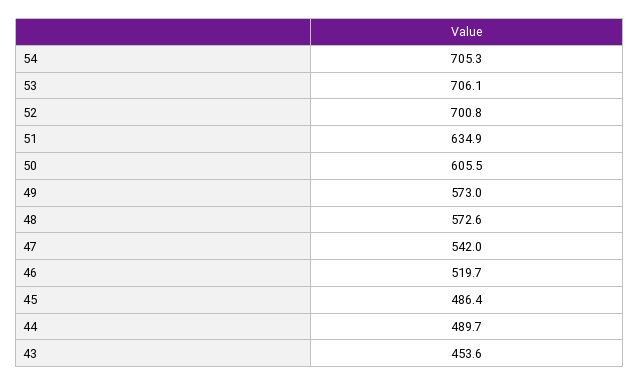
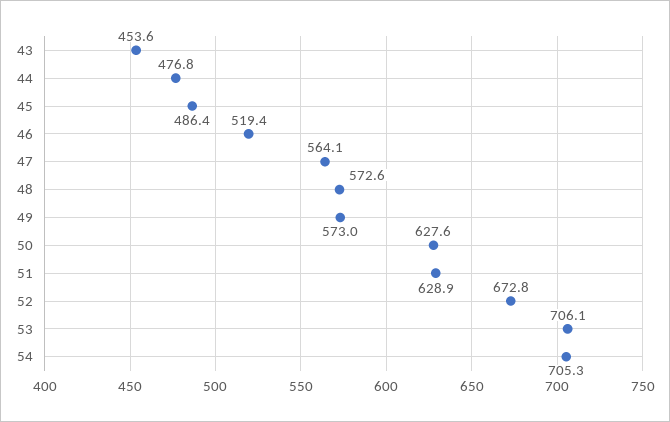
  {
    "54": 705.3,
    "53": 706.1,
-   "52": 700.8,
+   "52": 672.8,
-   "51": 634.9,
+   "51": 628.9,
-   "50": 605.5,
+   "50": 627.6,
    "49": 573,
    "48": 572.6,
-   "47": 542,
+   "47": 564.1,
-   "46": 519.7,
+   "46": 519.4,
    "45": 486.4,
-   "44": 489.7,
+   "44": 476.8,
    "43": 453.6
  }

